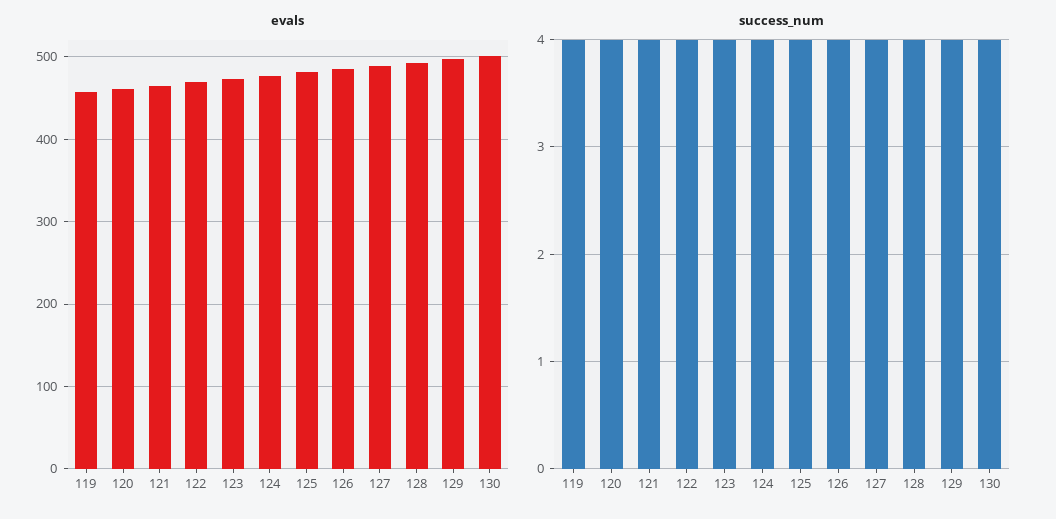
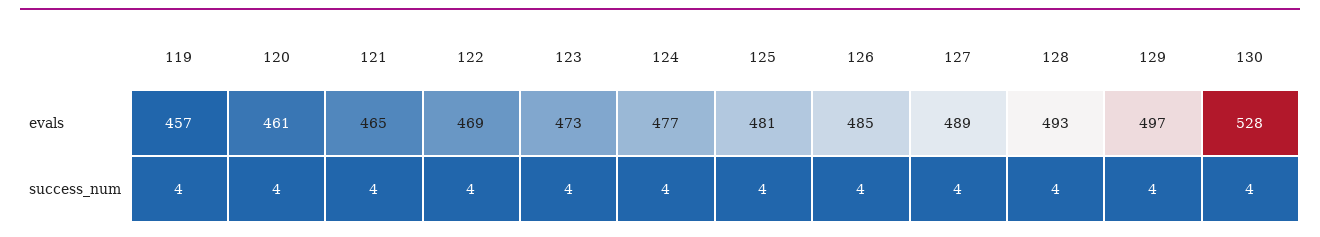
  {
    "evals": {
      "119": 457,
      "120": 461,
      "121": 465,
      "122": 469,
      "123": 473,
      "124": 477,
      "125": 481,
      "126": 485,
      "127": 489,
      "128": 493,
      "129": 497,
-     "130": 500
+     "130": 528
    },
    "success_num": {
      "119": 4,
      "120": 4,
      "121": 4,
      "122": 4,
      "123": 4,
      "124": 4,
      "125": 4,
      "126": 4,
      "127": 4,
      "128": 4,
      "129": 4,
      "130": 4
    }
  }

